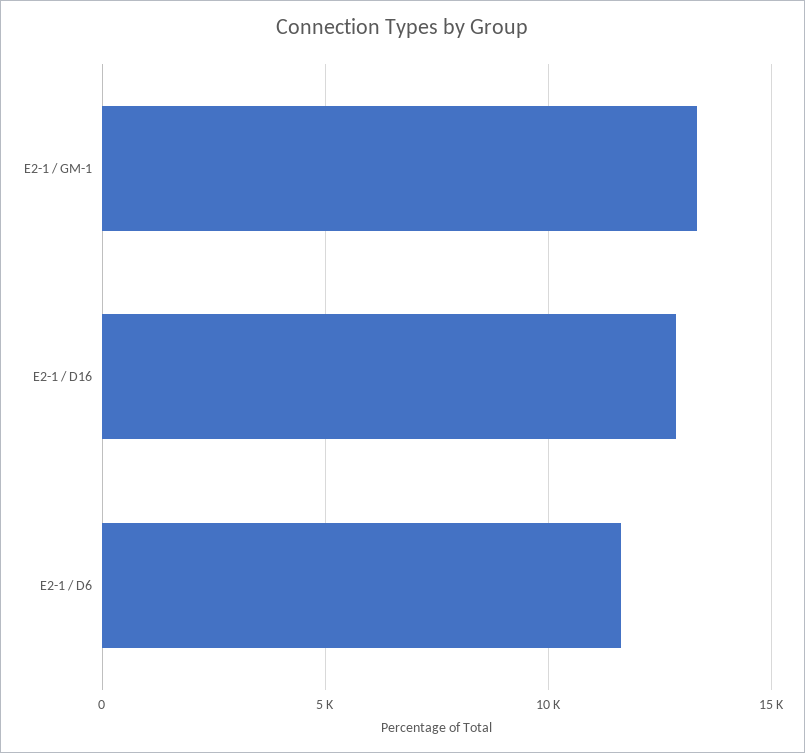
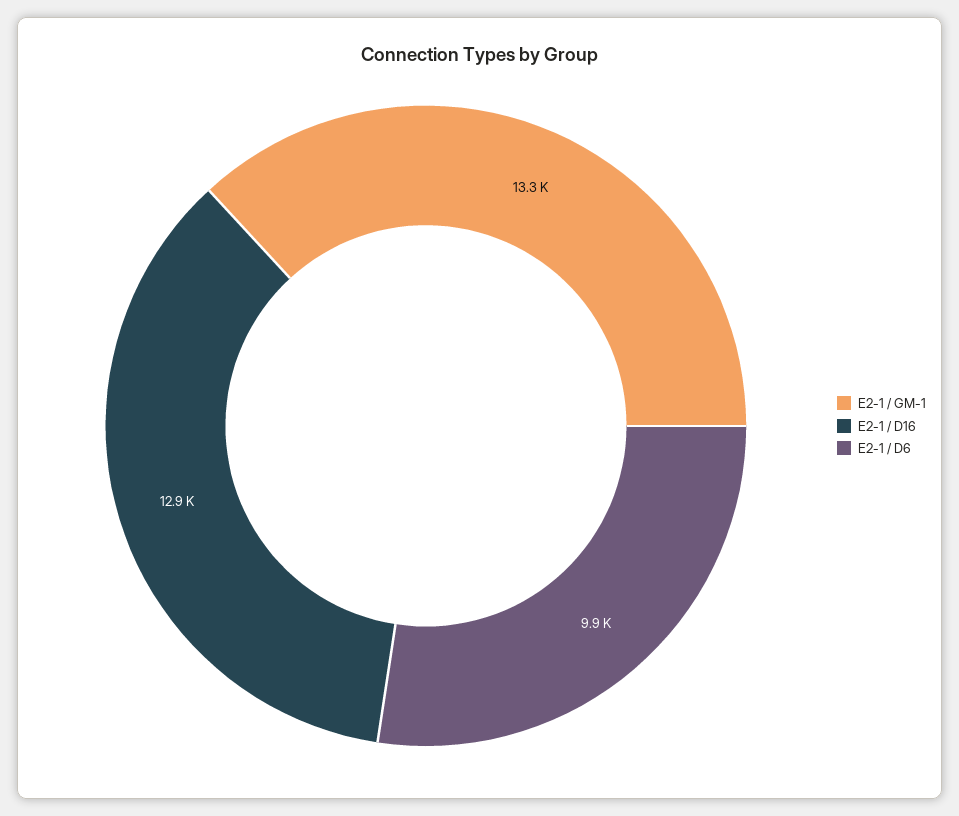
  {
    "E2-1 / GM-1": 13300,
    "E2-1 / D16": 12900,
-   "E2-1 / D6": 11500
+   "E2-1 / D6": 9900
  }

